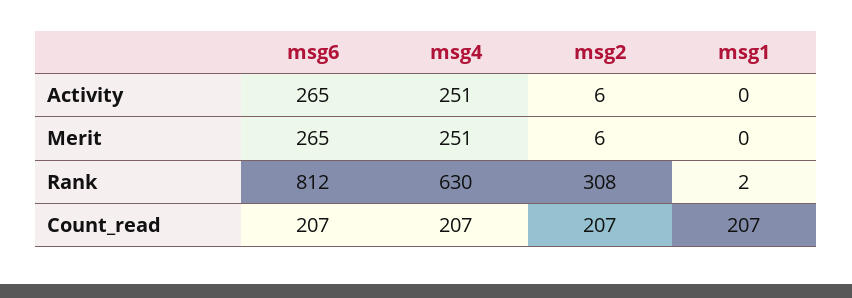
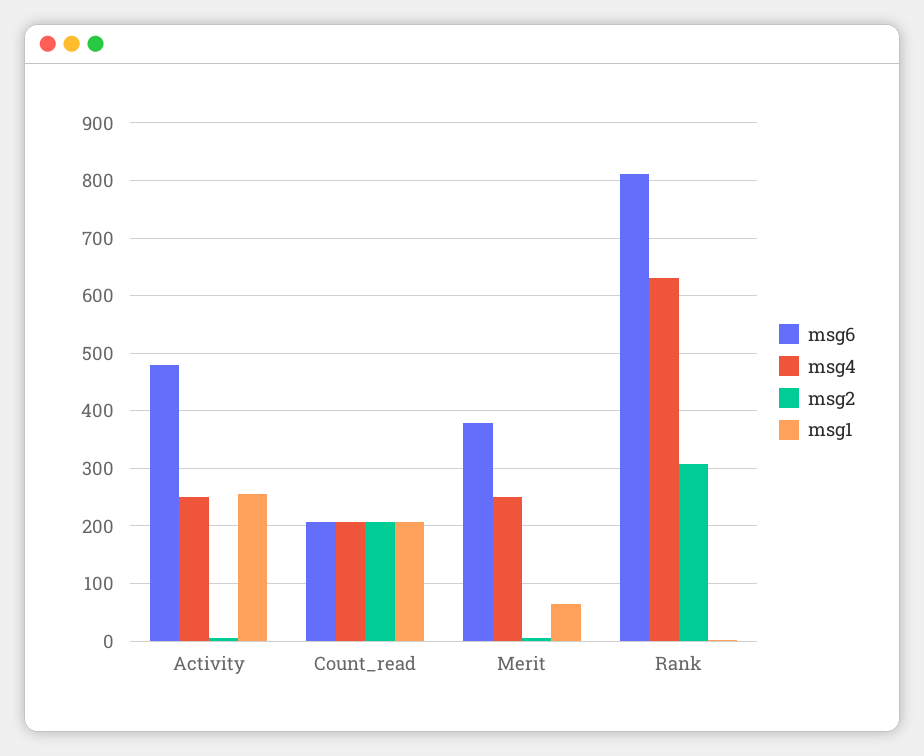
  {
    "msg6": {
-     "Activity": 265,
+     "Activity": 480,
-     "Merit": 265,
+     "Merit": 380,
      "Rank": 812,
      "Count_read": 207
    },
    "msg4": {
      "Activity": 251,
      "Merit": 251,
      "Rank": 630,
      "Count_read": 207
    },
    "msg2": {
      "Activity": 6,
      "Merit": 6,
      "Rank": 308,
      "Count_read": 207
    },
    "msg1": {
-     "Activity": 0,
+     "Activity": 260,
-     "Merit": 0,
+     "Merit": 60,
      "Rank": 2,
      "Count_read": 207
    }
  }

